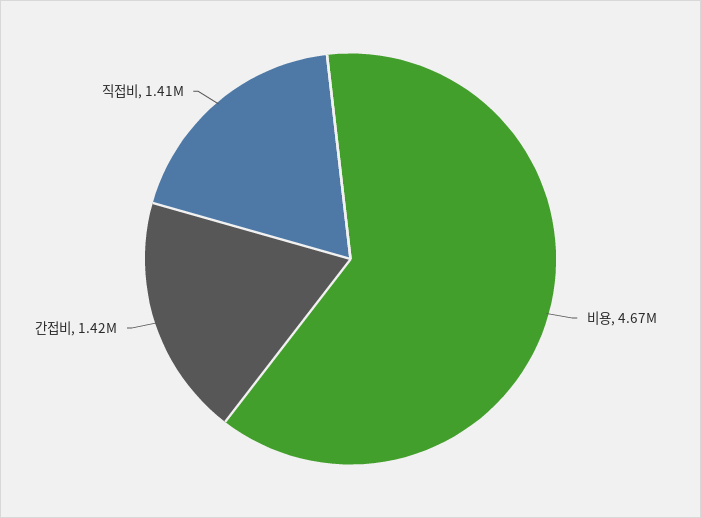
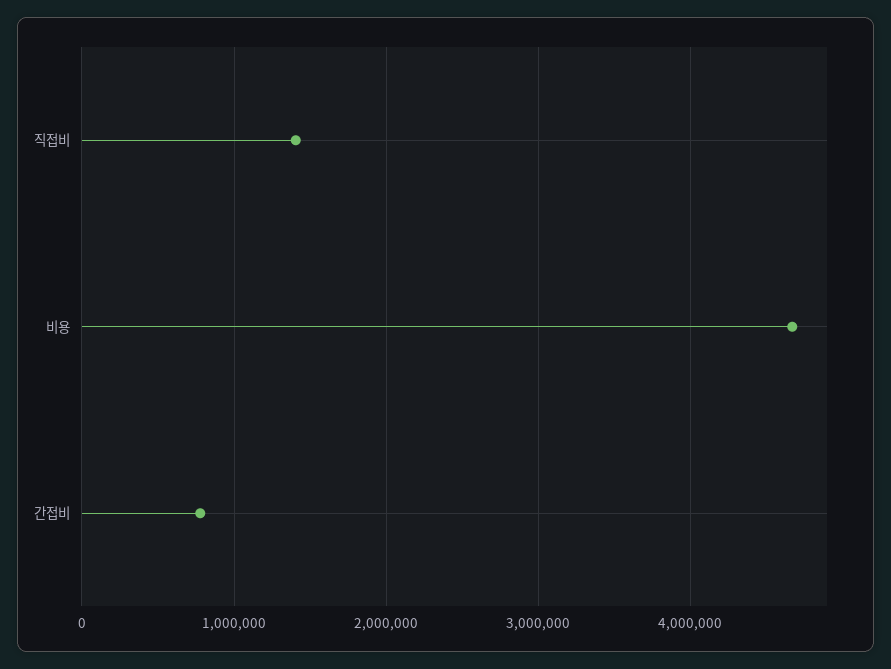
  {
    "비용": 4670000,
-   "간접비": 1420000,
+   "간접비": 800000,
    "직접비": 1410000
  }

